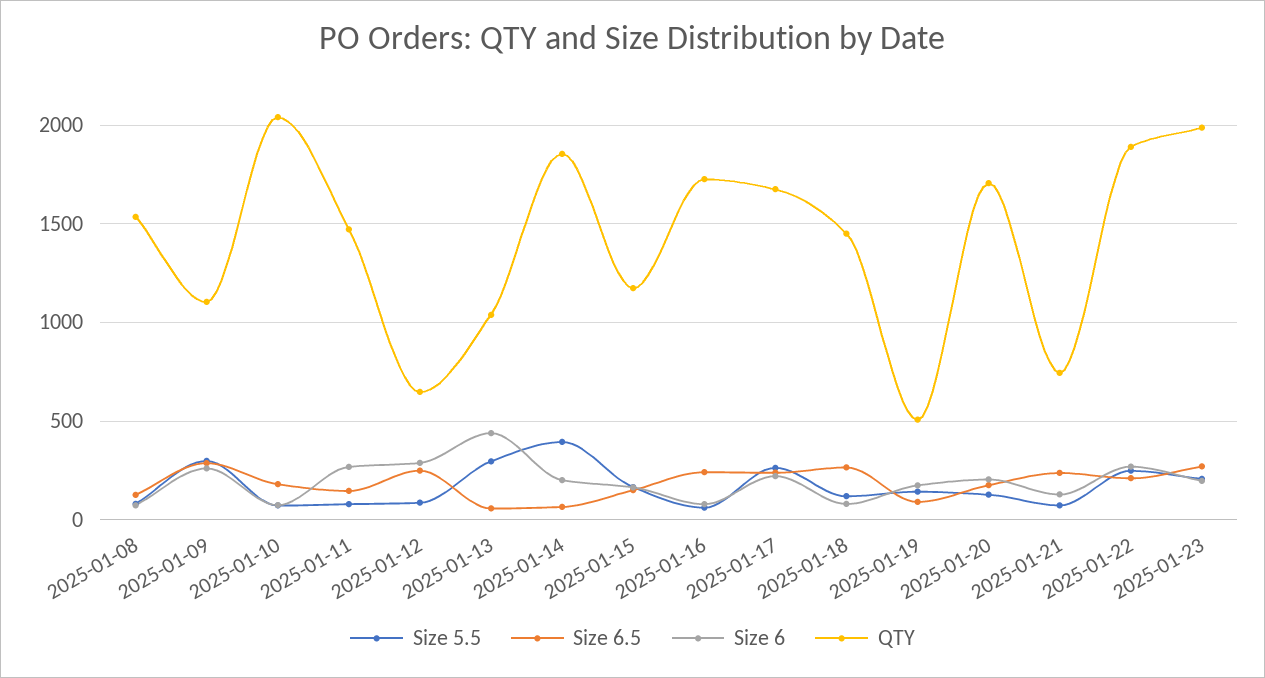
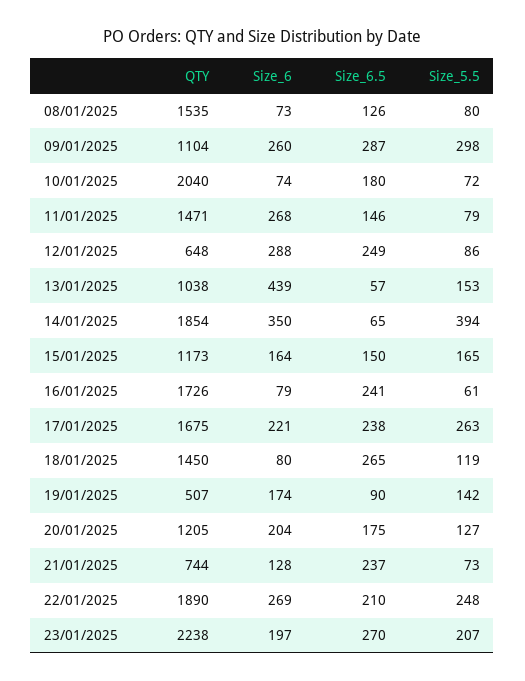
  {
    "Size 5.5": {
      "2025-01-08": 80,
      "2025-01-09": 298,
      "2025-01-10": 72,
      "2025-01-11": 79,
      "2025-01-12": 86,
-     "2025-01-13": 300,
+     "2025-01-13": 153,
      "2025-01-14": 394,
      "2025-01-15": 165,
      "2025-01-16": 61,
      "2025-01-17": 263,
      "2025-01-18": 119,
      "2025-01-19": 142,
      "2025-01-20": 127,
      "2025-01-21": 73,
      "2025-01-22": 248,
      "2025-01-23": 207
    },
    "Size 6.5": {
      "2025-01-08": 126,
      "2025-01-09": 287,
      "2025-01-10": 180,
      "2025-01-11": 146,
      "2025-01-12": 249,
      "2025-01-13": 57,
      "2025-01-14": 65,
      "2025-01-15": 150,
      "2025-01-16": 241,
      "2025-01-17": 238,
      "2025-01-18": 265,
      "2025-01-19": 90,
      "2025-01-20": 175,
      "2025-01-21": 237,
      "2025-01-22": 210,
      "2025-01-23": 270
    },
    "Size 6": {
      "2025-01-08": 73,
      "2025-01-09": 260,
      "2025-01-10": 74,
      "2025-01-11": 268,
      "2025-01-12": 288,
      "2025-01-13": 439,
-     "2025-01-14": 200,
+     "2025-01-14": 350,
      "2025-01-15": 164,
      "2025-01-16": 79,
      "2025-01-17": 221,
      "2025-01-18": 80,
      "2025-01-19": 174,
      "2025-01-20": 204,
      "2025-01-21": 128,
      "2025-01-22": 269,
      "2025-01-23": 197
    },
    "QTY": {
      "2025-01-08": 1535,
      "2025-01-09": 1104,
      "2025-01-10": 2040,
      "2025-01-11": 1471,
      "2025-01-12": 648,
      "2025-01-13": 1038,
      "2025-01-14": 1854,
      "2025-01-15": 1173,
      "2025-01-16": 1726,
      "2025-01-17": 1675,
      "2025-01-18": 1450,
      "2025-01-19": 507,
-     "2025-01-20": 1700,
+     "2025-01-20": 1205,
      "2025-01-21": 744,
      "2025-01-22": 1890,
-     "2025-01-23": 2000
+     "2025-01-23": 2238
    }
  }

